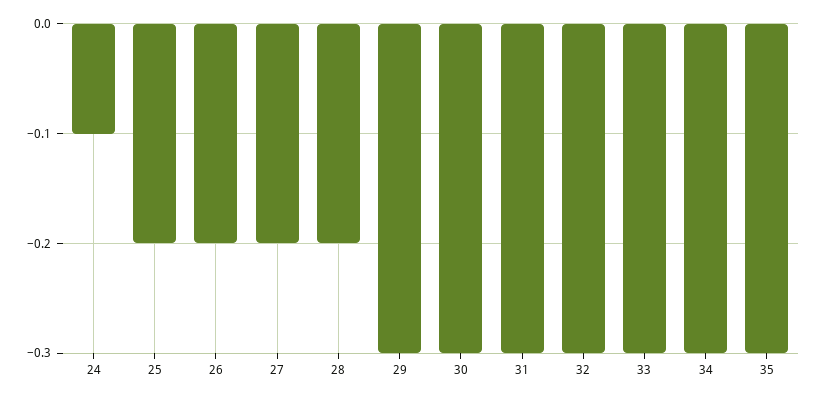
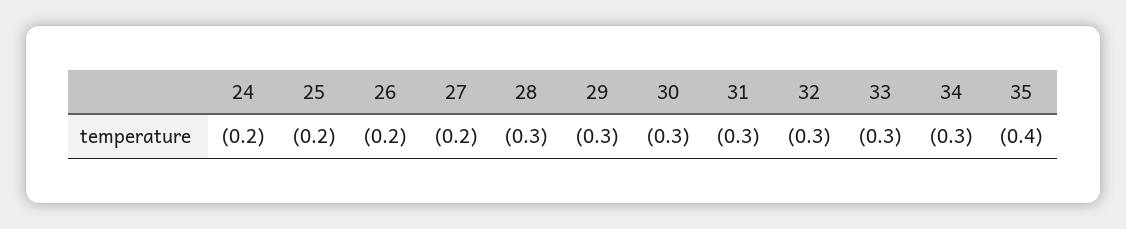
  {
-   "24": -0.1,
+   "24": -0.2,
    "25": -0.2,
    "26": -0.2,
    "27": -0.2,
-   "28": -0.2,
+   "28": -0.3,
    "29": -0.3,
    "30": -0.3,
    "31": -0.3,
    "32": -0.3,
    "33": -0.3,
    "34": -0.3,
-   "35": -0.3
+   "35": -0.4
  }

